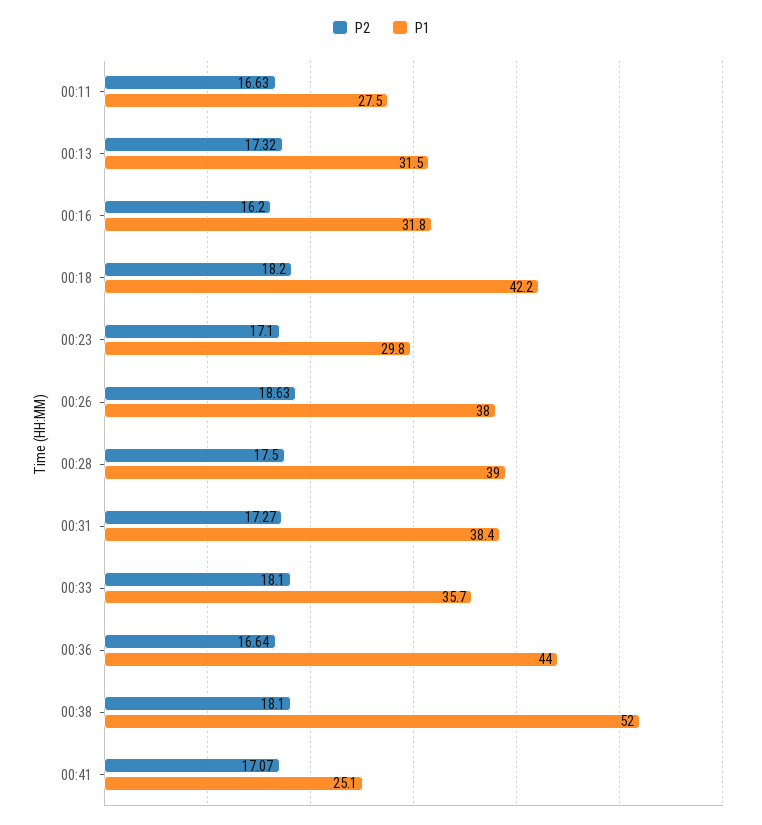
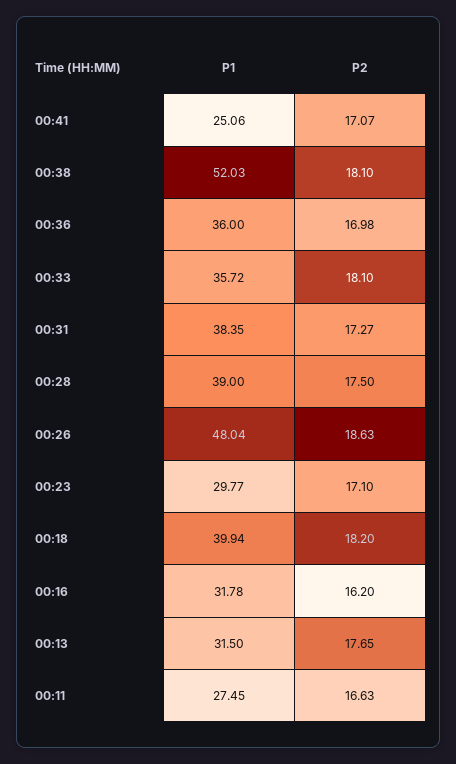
  {
    "P2": {
      "00:11": 16.63,
-     "00:13": 17.32,
+     "00:13": 17.65,
      "00:16": 16.2,
      "00:18": 18.2,
      "00:23": 17.1,
      "00:26": 18.63,
      "00:28": 17.5,
      "00:31": 17.27,
      "00:33": 18.1,
-     "00:36": 16.64,
+     "00:36": 16.98,
      "00:38": 18.1,
      "00:41": 17.07
    },
    "P1": {
      "00:11": 27.45,
      "00:13": 31.5,
      "00:16": 31.78,
-     "00:18": 42.2,
+     "00:18": 39.94,
      "00:23": 29.77,
-     "00:26": 38,
+     "00:26": 48.04,
      "00:28": 39,
      "00:31": 38.35,
      "00:33": 35.72,
-     "00:36": 44,
+     "00:36": 36,
      "00:38": 52.03,
      "00:41": 25.06
    }
  }

